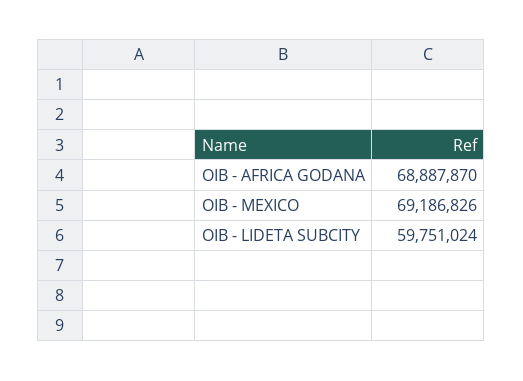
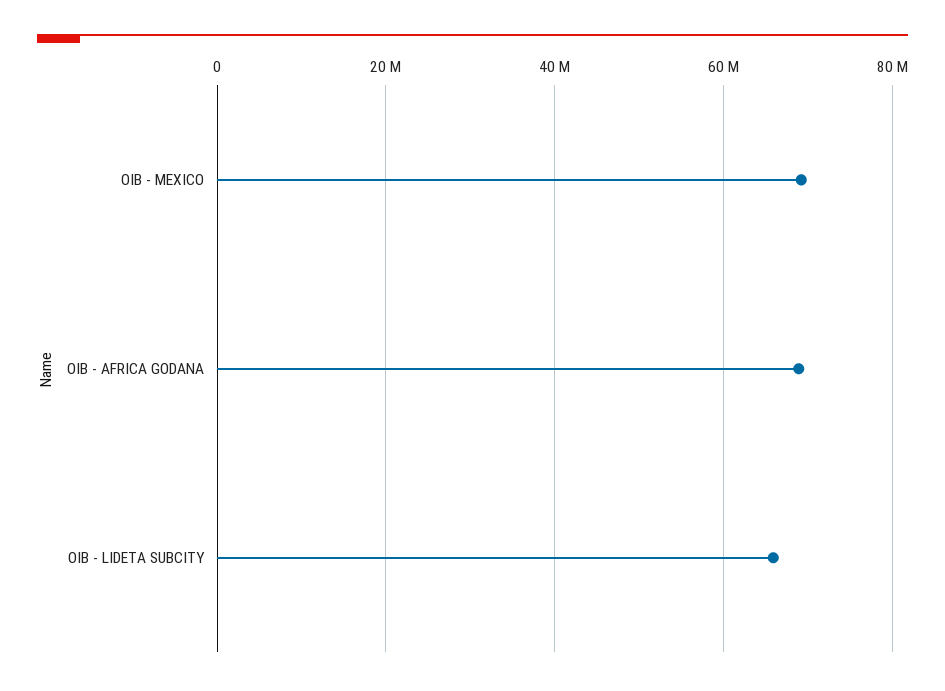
  {
    "OIB - AFRICA GODANA": 68887870,
    "OIB - MEXICO": 69186826,
-   "OIB - LIDETA SUBCITY": 59751024
+   "OIB - LIDETA SUBCITY": 66000000
  }

